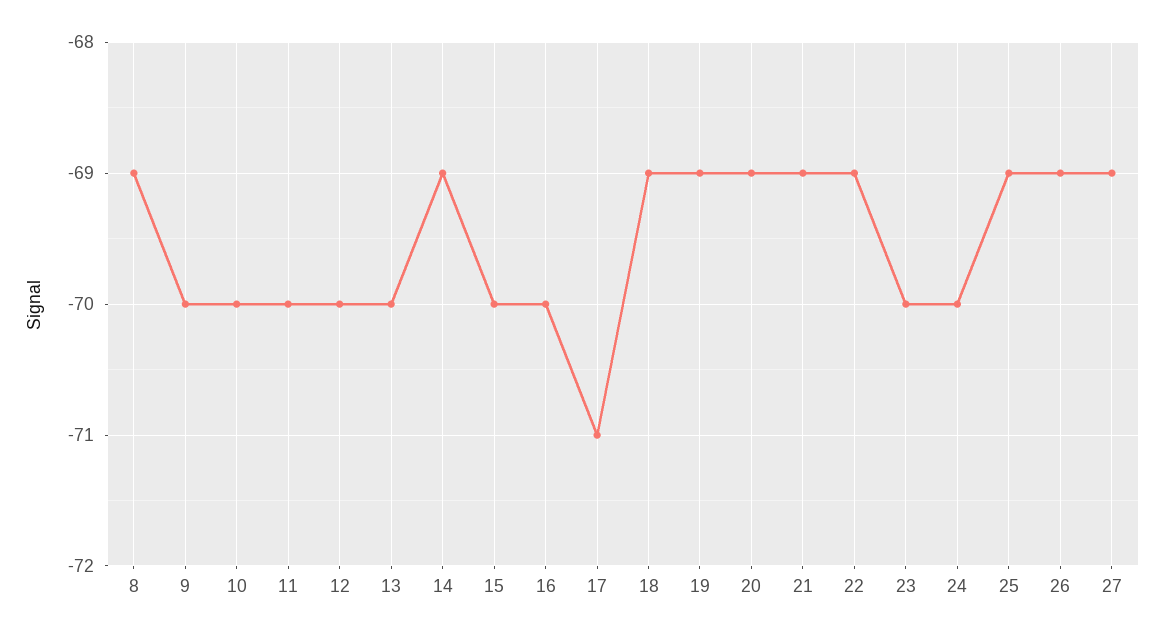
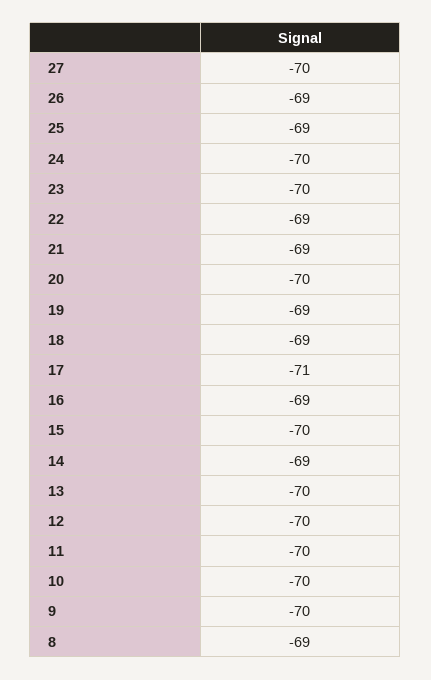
  {
    "8": -69,
    "9": -70,
    "10": -70,
    "11": -70,
    "12": -70,
    "13": -70,
    "14": -69,
    "15": -70,
-   "16": -70,
+   "16": -69,
    "17": -71,
    "18": -69,
    "19": -69,
-   "20": -69,
+   "20": -70,
    "21": -69,
    "22": -69,
    "23": -70,
    "24": -70,
    "25": -69,
    "26": -69,
-   "27": -69
+   "27": -70
  }

